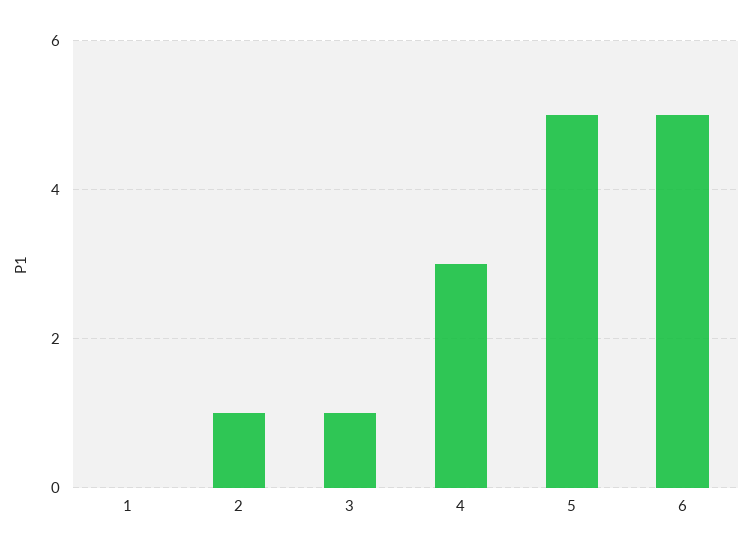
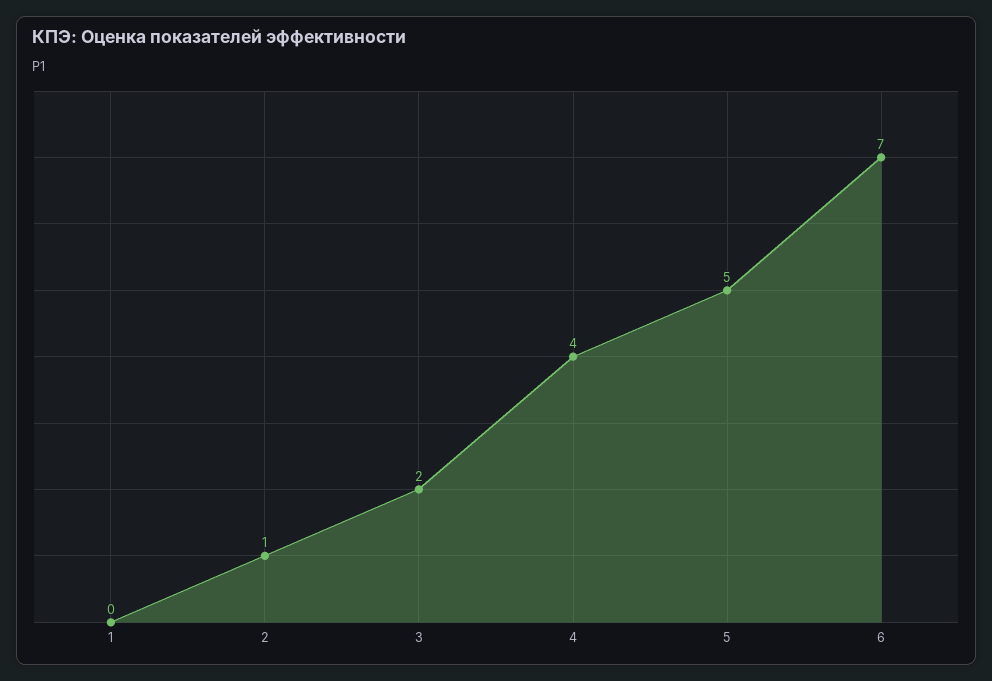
  {
    "1": 0,
    "2": 1,
-   "3": 1,
+   "3": 2,
-   "4": 3,
+   "4": 4,
    "5": 5,
-   "6": 5
+   "6": 7
  }

